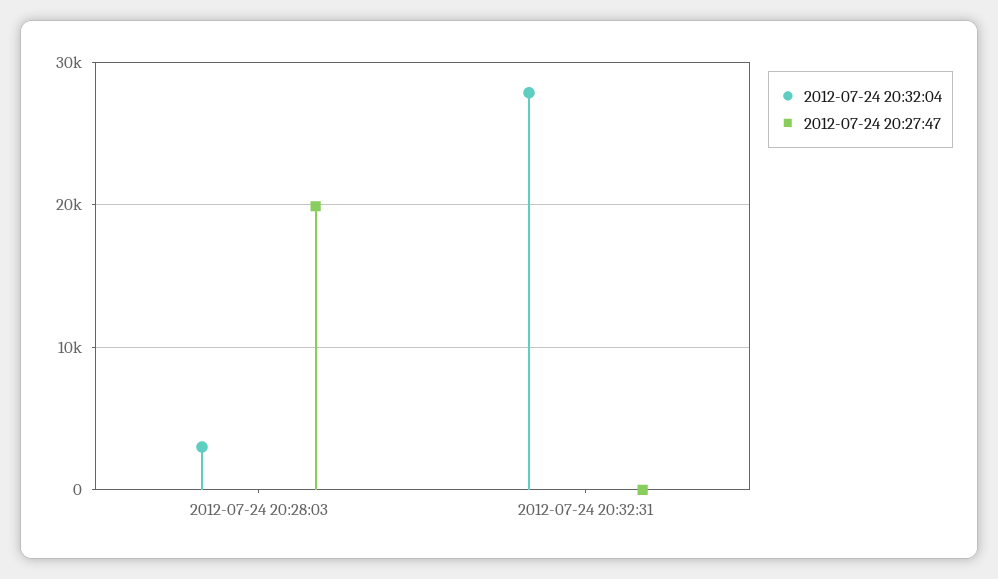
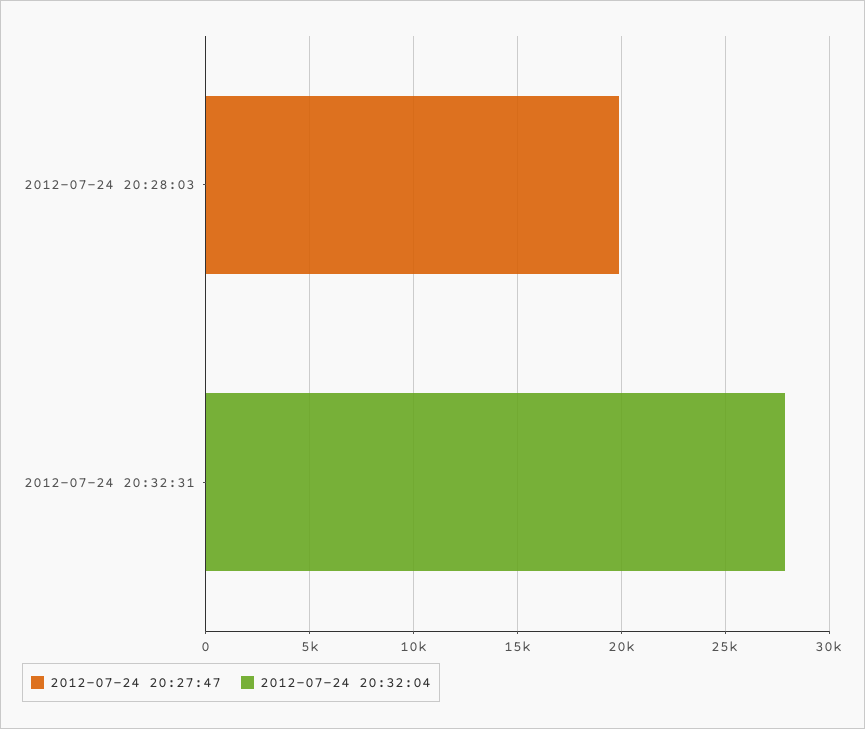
  {
    "2012-07-24 20:32:04": {
-     "2012-07-24 20:28:03": 3000,
+     "2012-07-24 20:28:03": 0,
      "2012-07-24 20:32:31": 28000
    },
    "2012-07-24 20:27:47": {
      "2012-07-24 20:28:03": 20000,
      "2012-07-24 20:32:31": 0
    }
  }

